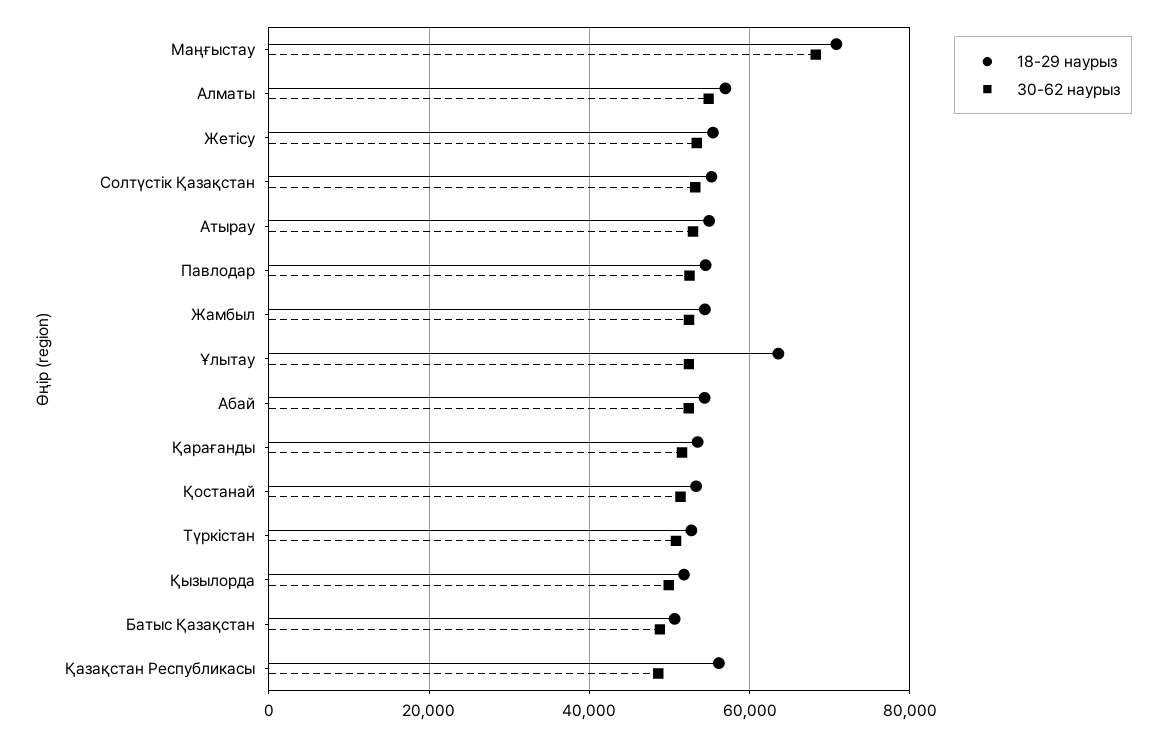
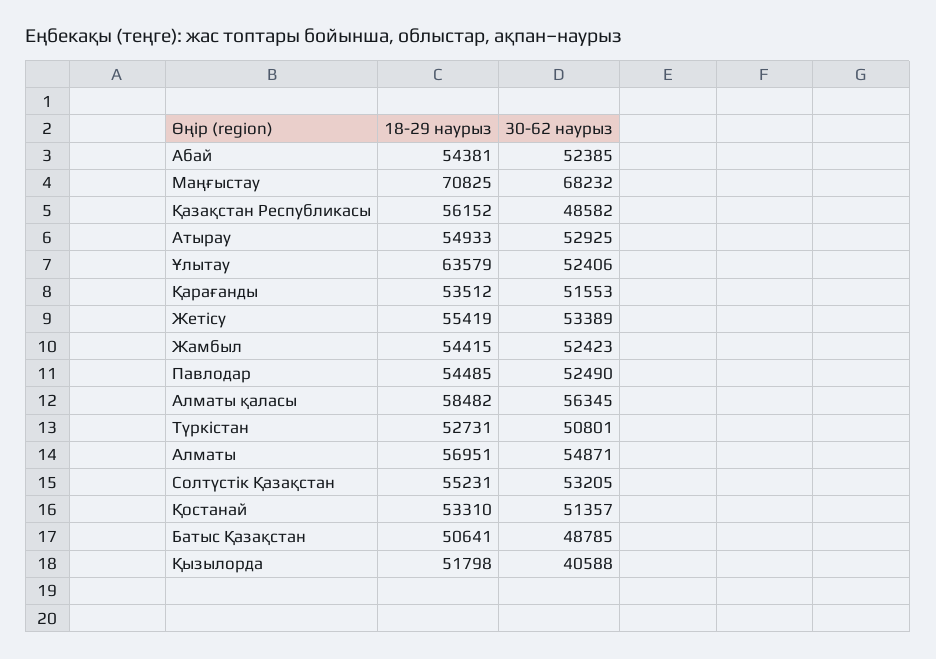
  {
    "18-29 наурыз": {
      "Маңғыстау": 70825,
      "Алматы": 56951,
      "Жетісу": 55419,
      "Солтүстік Қазақстан": 55231,
      "Атырау": 54933,
      "Павлодар": 54485,
      "Жамбыл": 54415,
      "Ұлытау": 63579,
      "Абай": 54381,
      "Қарағанды": 53512,
      "Қостанай": 53310,
      "Түркістан": 52731,
      "Қызылорда": 51798,
      "Батыс Қазақстан": 50641,
-     "Қазақстан Республикасы": 56152
+     "Қазақстан Республикасы": 56152,
+     "Алматы қаласы": 58482
    },
    "30-62 наурыз": {
      "Маңғыстау": 68232,
      "Алматы": 54871,
      "Жетісу": 53389,
      "Солтүстік Қазақстан": 53205,
      "Атырау": 52925,
      "Павлодар": 52490,
      "Жамбыл": 52423,
      "Ұлытау": 52406,
      "Абай": 52385,
      "Қарағанды": 51553,
      "Қостанай": 51357,
      "Түркістан": 50801,
-     "Қызылорда": 50000,
+     "Қызылорда": 40588,
      "Батыс Қазақстан": 48785,
-     "Қазақстан Республикасы": 48582
+     "Қазақстан Республикасы": 48582,
+     "Алматы қаласы": 56345
    }
  }

